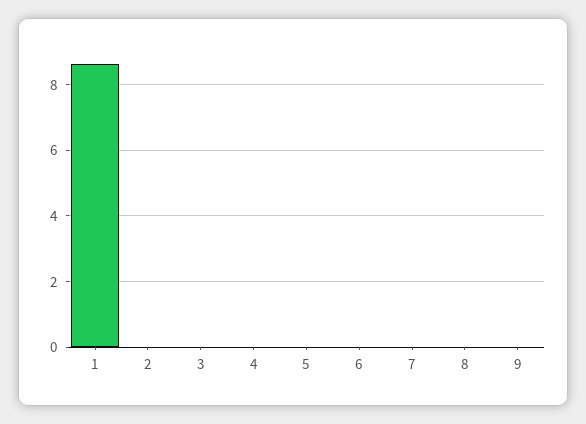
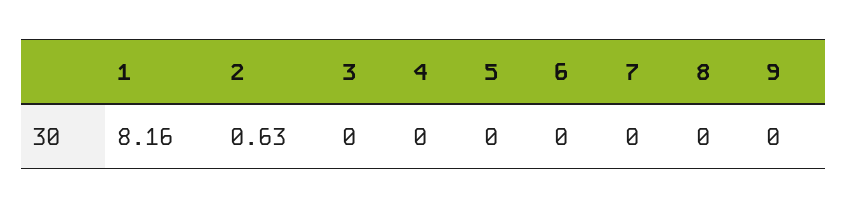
  {
-   "1": 8.6,
+   "1": 8.16,
-   "2": 0,
+   "2": 0.63,
    "3": 0,
    "4": 0,
    "5": 0,
    "6": 0,
    "7": 0,
    "8": 0,
    "9": 0
  }

